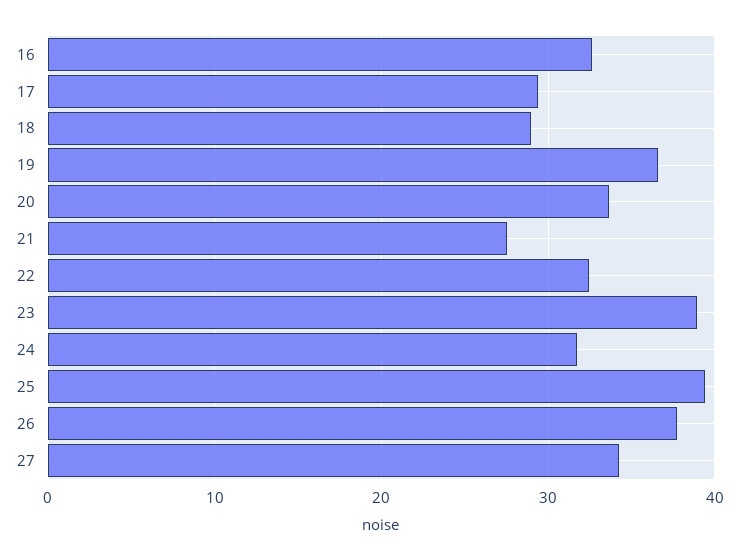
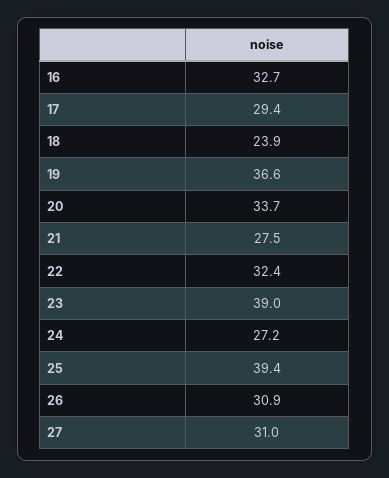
  {
    "16": 32.7,
    "17": 29.4,
-   "18": 29,
+   "18": 23.9,
    "19": 36.6,
    "20": 33.7,
    "21": 27.5,
    "22": 32.4,
    "23": 39,
-   "24": 32,
+   "24": 27.2,
    "25": 39.4,
-   "26": 38,
+   "26": 30.9,
-   "27": 34
+   "27": 31
  }

